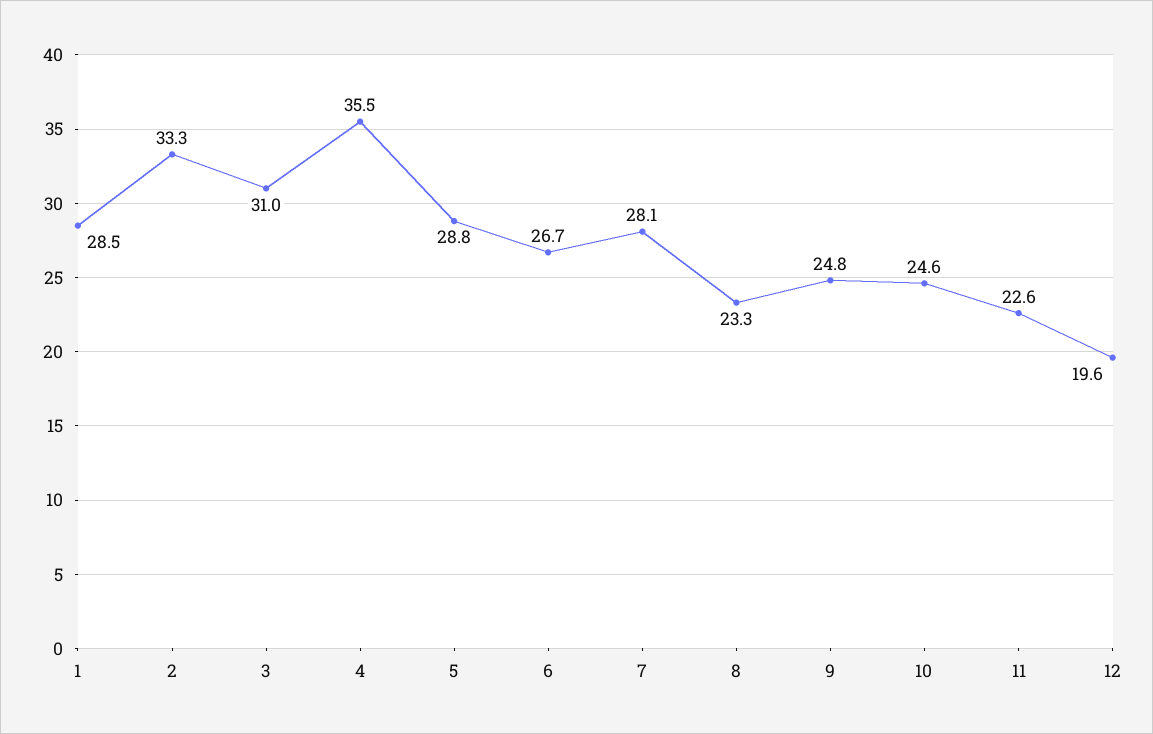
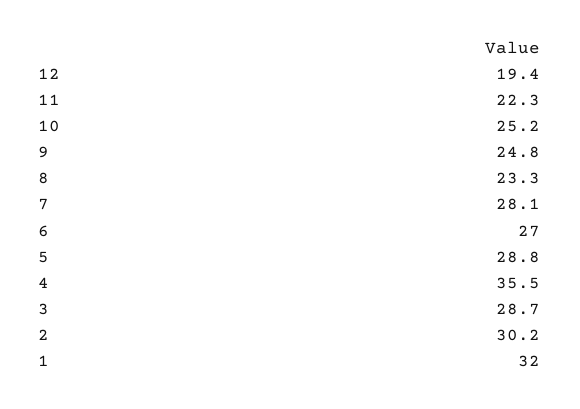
  {
-   "1": 28.5,
+   "1": 32,
-   "2": 33.3,
+   "2": 30.2,
-   "3": 31,
+   "3": 28.7,
    "4": 35.5,
    "5": 28.8,
-   "6": 26.7,
+   "6": 27,
    "7": 28.1,
    "8": 23.3,
    "9": 24.8,
-   "10": 24.6,
+   "10": 25.2,
-   "11": 22.6,
+   "11": 22.3,
-   "12": 19.6
+   "12": 19.4
  }

